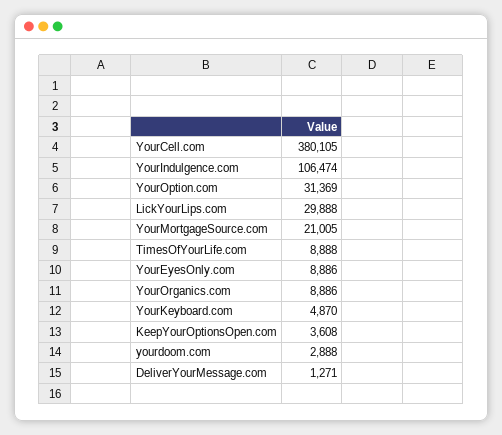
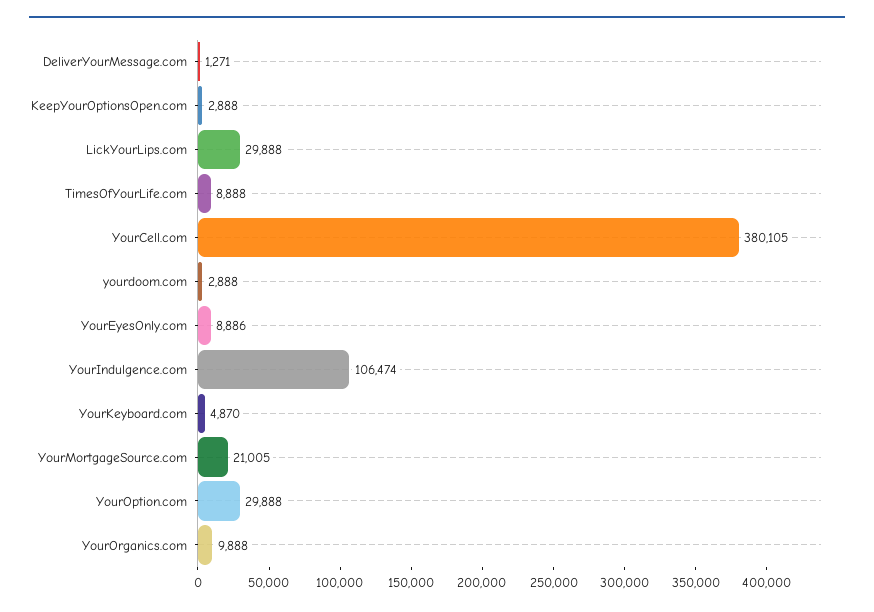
  {
    "YourCell.com": 380105,
    "YourIndulgence.com": 106474,
-   "YourOption.com": 31369,
+   "YourOption.com": 29888,
    "LickYourLips.com": 29888,
    "YourMortgageSource.com": 21005,
    "TimesOfYourLife.com": 8888,
    "YourEyesOnly.com": 8886,
-   "YourOrganics.com": 8886,
+   "YourOrganics.com": 9888,
    "YourKeyboard.com": 4870,
-   "KeepYourOptionsOpen.com": 3608,
+   "KeepYourOptionsOpen.com": 2888,
    "yourdoom.com": 2888,
    "DeliverYourMessage.com": 1271
  }

